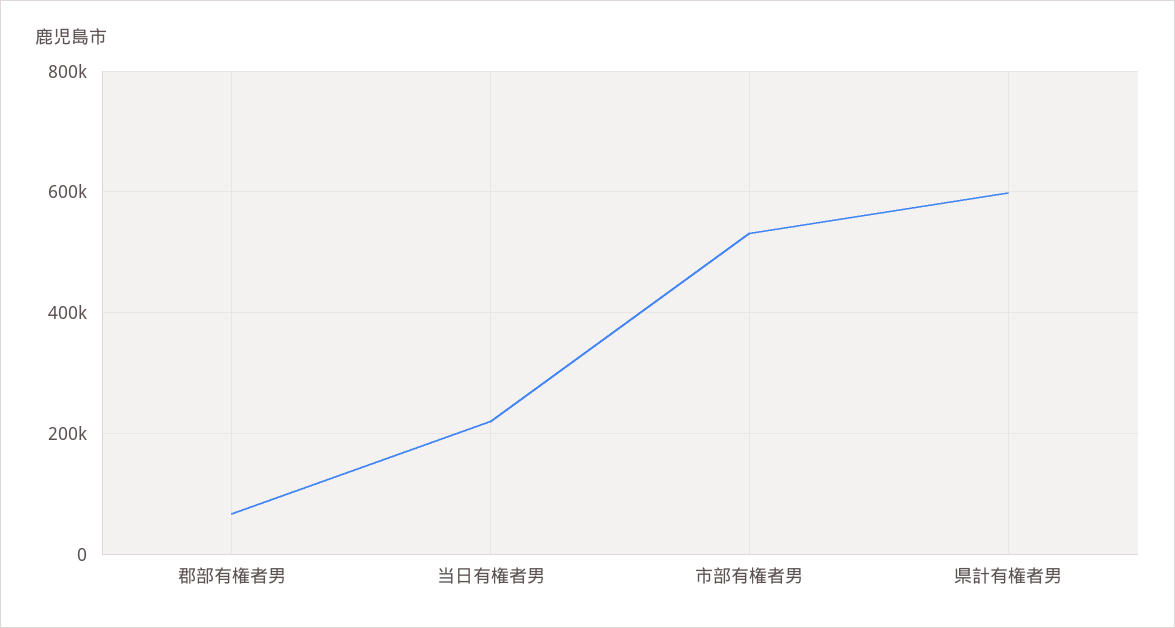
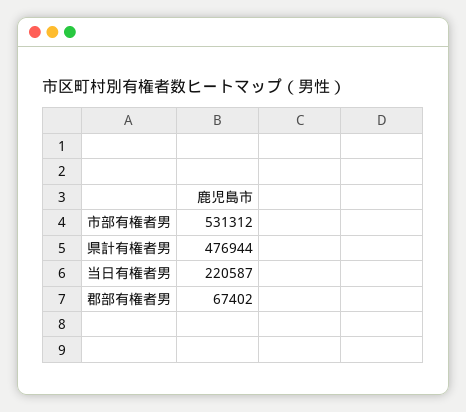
  {
    "郡部有権者男": 67402,
    "当日有権者男": 220587,
    "市部有権者男": 531312,
-   "県計有権者男": 600000
+   "県計有権者男": 476944
  }

